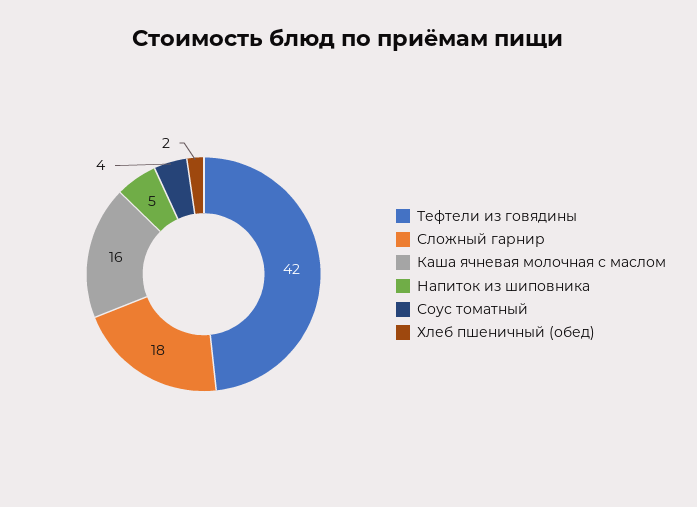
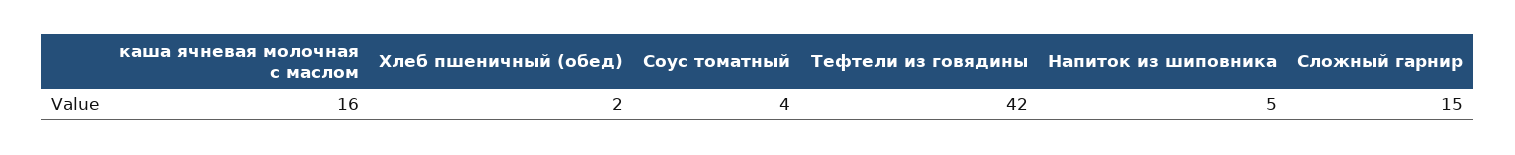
  {
    "Тефтели из говядины": 42,
-   "Сложный гарнир": 18,
+   "Сложный гарнир": 15,
    "Каша ячневая молочная с маслом": 16,
    "Напиток из шиповника": 5,
    "Соус томатный": 4,
    "Хлеб пшеничный (обед)": 2
  }

